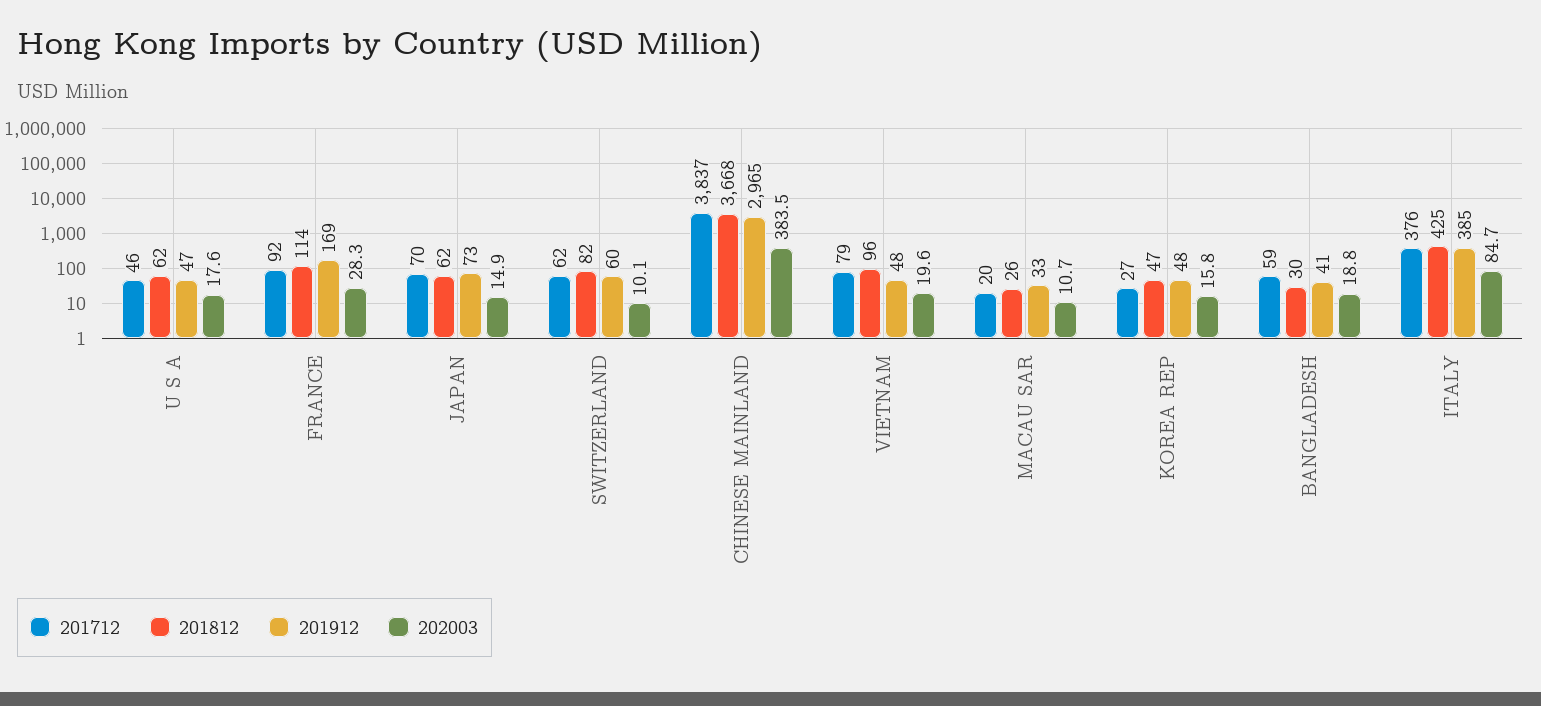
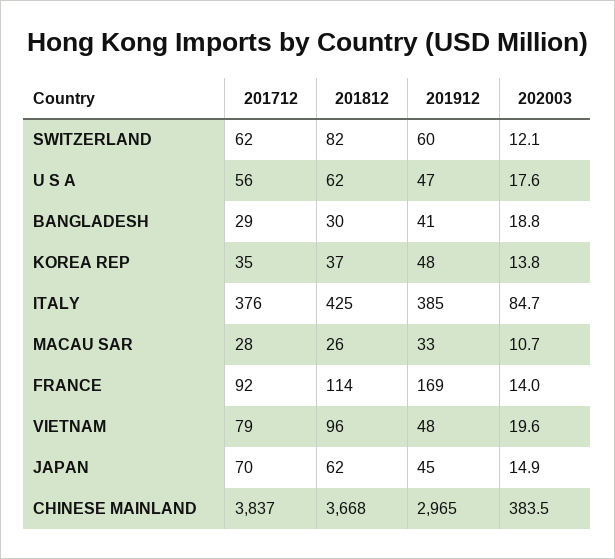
  {
    "201712": {
-     "U S A": 46,
+     "U S A": 56,
      "FRANCE": 92,
      "JAPAN": 70,
      "SWITZERLAND": 62,
      "CHINESE MAINLAND": 3837,
      "VIETNAM": 79,
-     "MACAU SAR": 20,
+     "MACAU SAR": 28,
-     "KOREA REP": 27,
+     "KOREA REP": 35,
-     "BANGLADESH": 59,
+     "BANGLADESH": 29,
      "ITALY": 376
    },
    "201812": {
      "U S A": 62,
      "FRANCE": 114,
      "JAPAN": 62,
      "SWITZERLAND": 82,
      "CHINESE MAINLAND": 3668,
      "VIETNAM": 96,
      "MACAU SAR": 26,
-     "KOREA REP": 47,
+     "KOREA REP": 37,
      "BANGLADESH": 30,
      "ITALY": 425
    },
    "201912": {
      "U S A": 47,
      "FRANCE": 169,
-     "JAPAN": 73,
+     "JAPAN": 45,
      "SWITZERLAND": 60,
      "CHINESE MAINLAND": 2965,
      "VIETNAM": 48,
      "MACAU SAR": 33,
      "KOREA REP": 48,
      "BANGLADESH": 41,
      "ITALY": 385
    },
    "202003": {
      "U S A": 17.6,
-     "FRANCE": 28.3,
+     "FRANCE": 14,
      "JAPAN": 14.9,
-     "SWITZERLAND": 10.1,
+     "SWITZERLAND": 12.1,
      "CHINESE MAINLAND": 383.5,
      "VIETNAM": 19.6,
      "MACAU SAR": 10.7,
-     "KOREA REP": 15.8,
+     "KOREA REP": 13.8,
      "BANGLADESH": 18.8,
      "ITALY": 84.7
    }
  }

